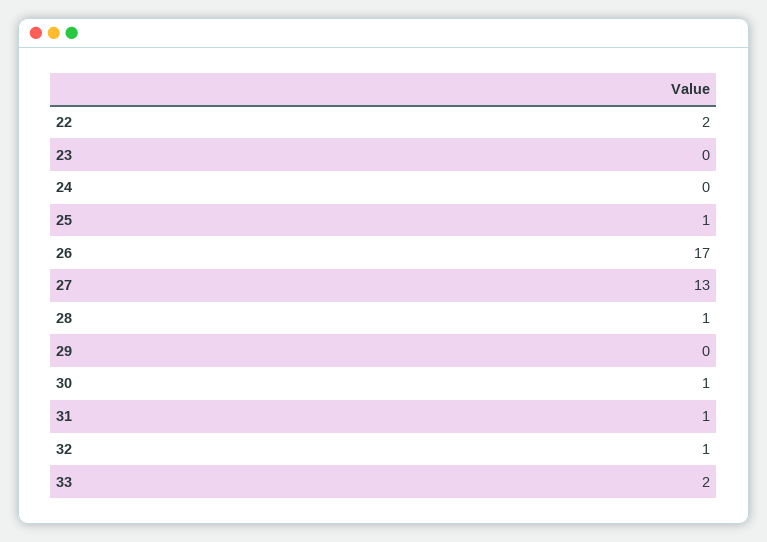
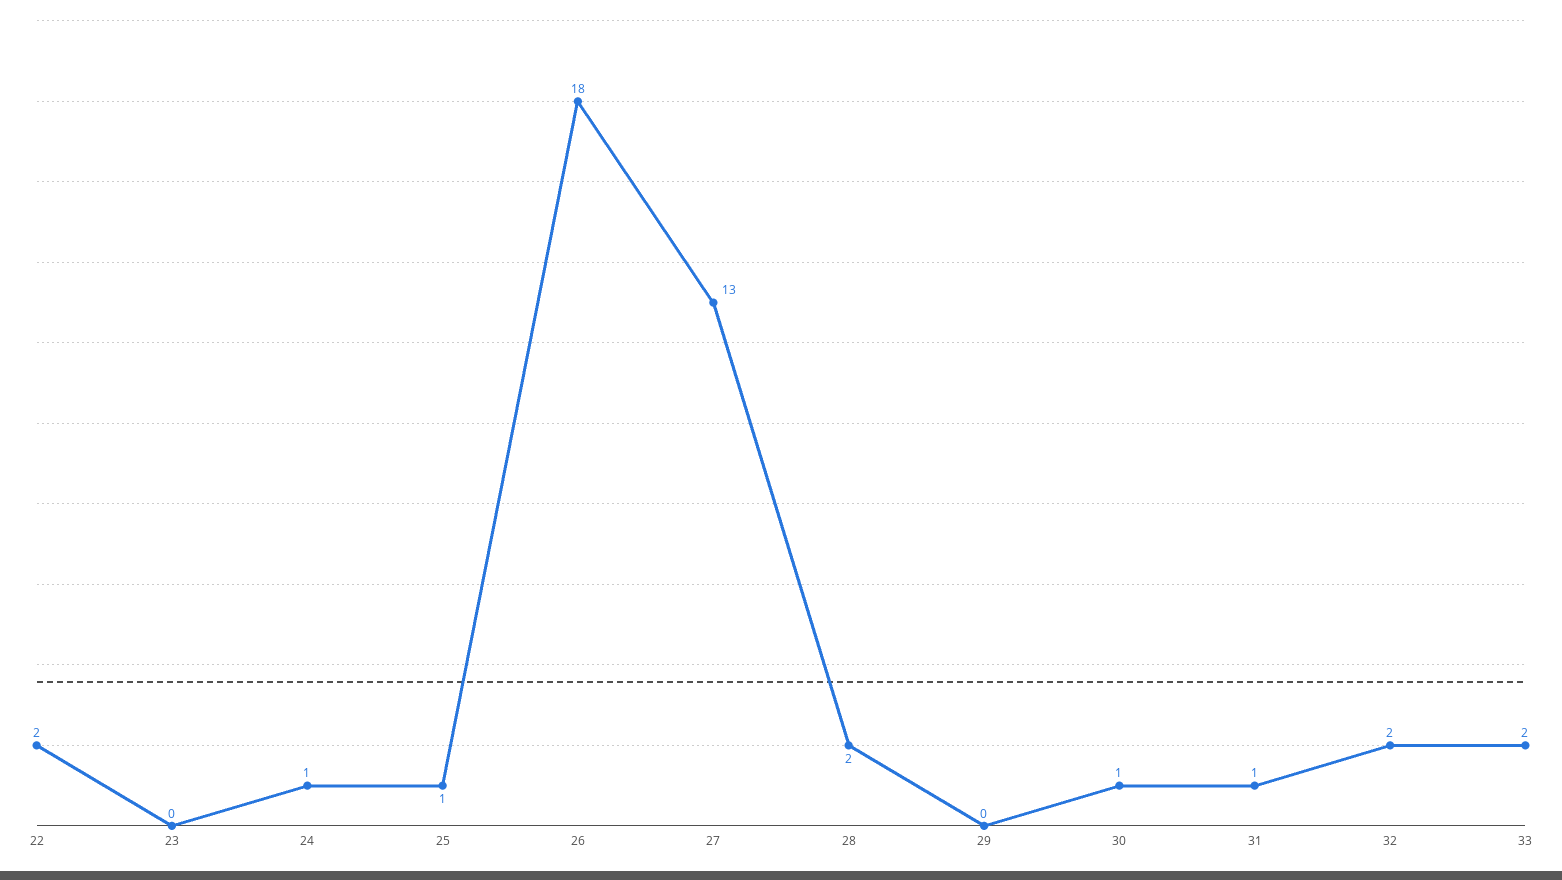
  {
    "22": 2,
    "23": 0,
-   "24": 0,
+   "24": 1,
    "25": 1,
-   "26": 17,
+   "26": 18,
    "27": 13,
-   "28": 1,
+   "28": 2,
    "29": 0,
    "30": 1,
    "31": 1,
-   "32": 1,
+   "32": 2,
    "33": 2
  }

